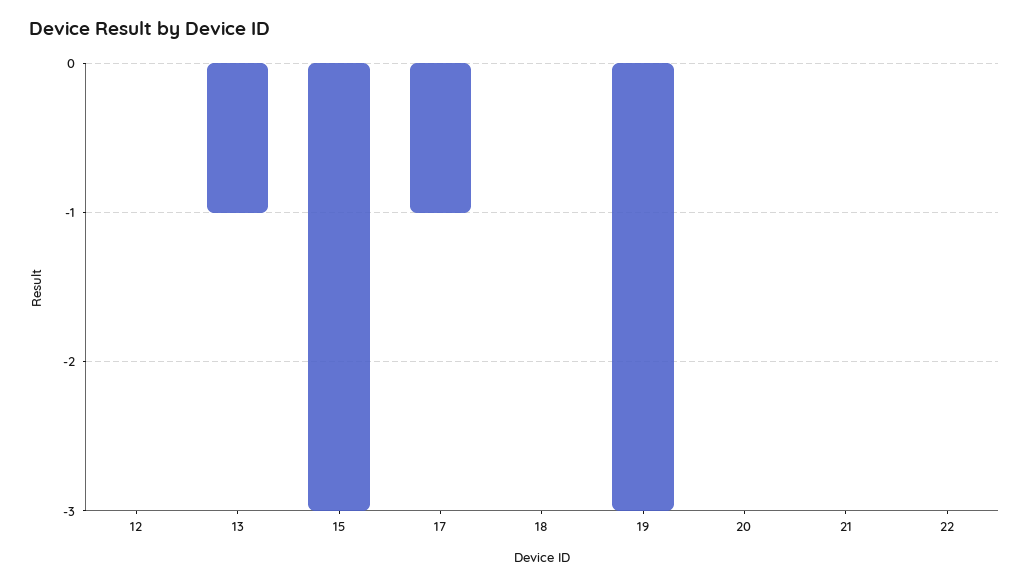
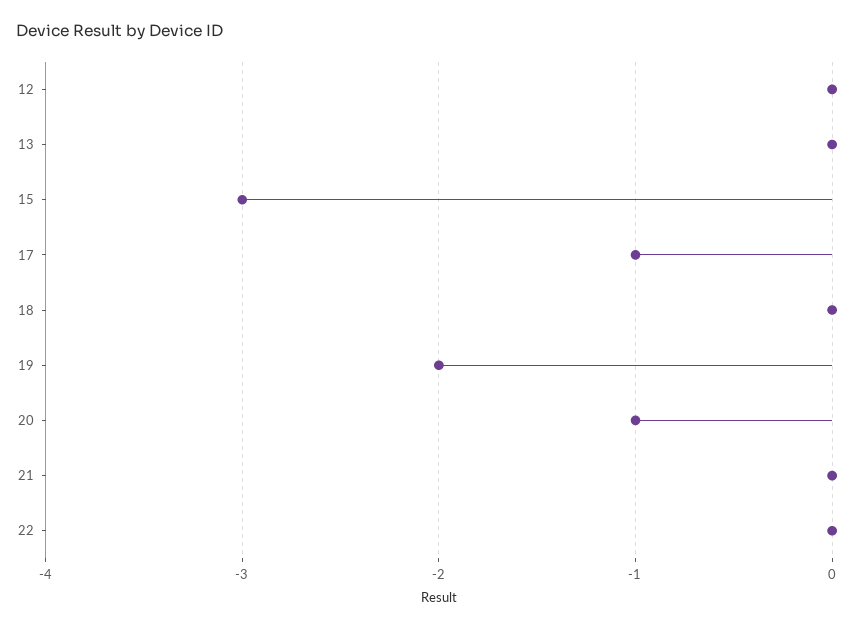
  {
    "12": 0,
-   "13": -1,
+   "13": 0,
    "15": -3,
    "17": -1,
    "18": 0,
-   "19": -3,
+   "19": -2,
-   "20": 0,
+   "20": -1,
    "21": 0,
    "22": 0
  }

